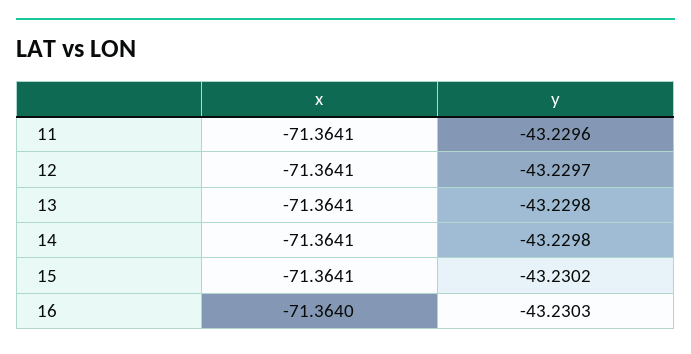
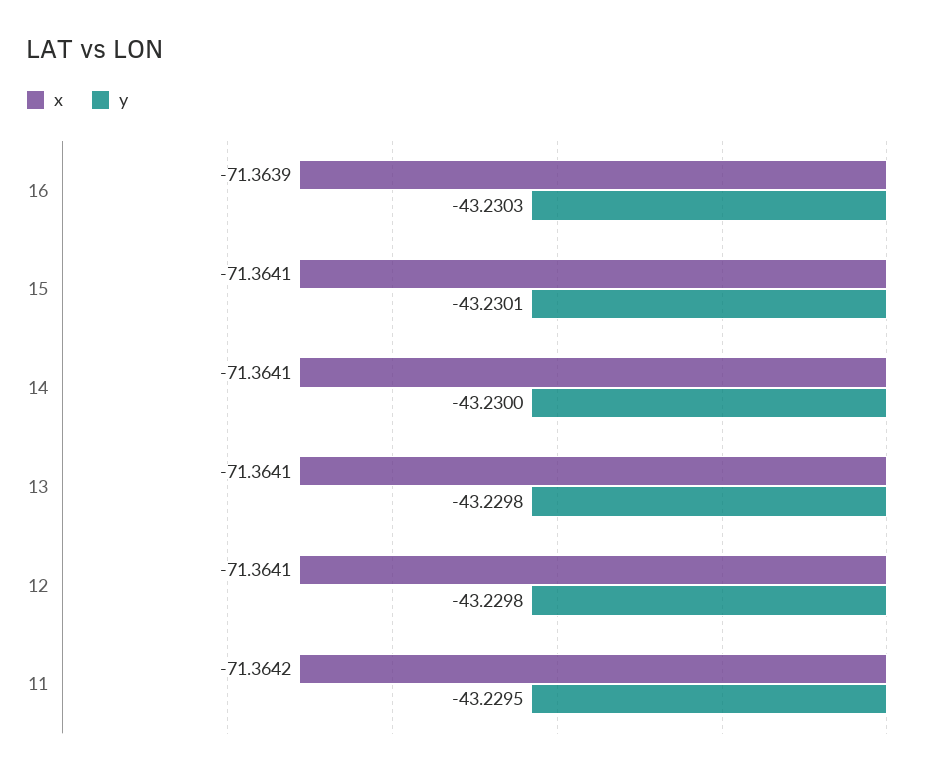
  {
    "x": {
-     "11": -71.3641,
+     "11": -71.3642,
      "12": -71.3641,
      "13": -71.3641,
      "14": -71.3641,
      "15": -71.3641,
-     "16": -71.364
+     "16": -71.3639
    },
    "y": {
-     "11": -43.2296,
+     "11": -43.2295,
-     "12": -43.2297,
+     "12": -43.2298,
      "13": -43.2298,
-     "14": -43.2298,
+     "14": -43.23,
-     "15": -43.2302,
+     "15": -43.2301,
      "16": -43.2303
    }
  }

